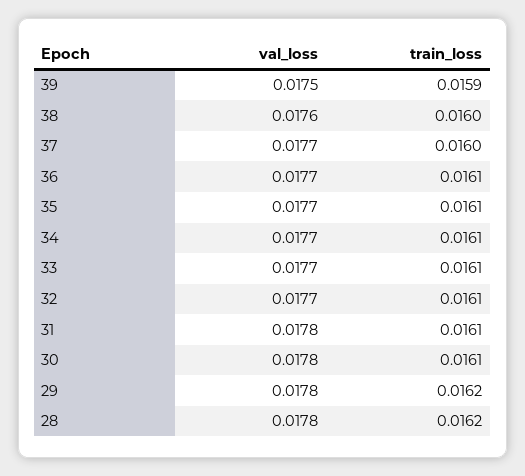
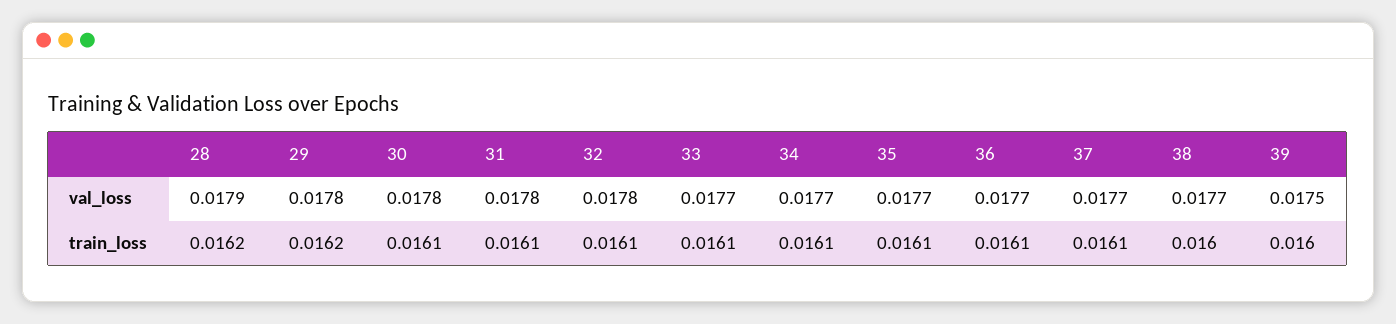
  {
    "val_loss": {
      "39": 0.0175,
-     "38": 0.0176,
+     "38": 0.0177,
      "37": 0.0177,
      "36": 0.0177,
      "35": 0.0177,
      "34": 0.0177,
      "33": 0.0177,
-     "32": 0.0177,
+     "32": 0.0178,
      "31": 0.0178,
      "30": 0.0178,
      "29": 0.0178,
-     "28": 0.0178
+     "28": 0.0179
    },
    "train_loss": {
-     "39": 0.0159,
+     "39": 0.016,
      "38": 0.016,
-     "37": 0.016,
+     "37": 0.0161,
      "36": 0.0161,
      "35": 0.0161,
      "34": 0.0161,
      "33": 0.0161,
      "32": 0.0161,
      "31": 0.0161,
      "30": 0.0161,
      "29": 0.0162,
      "28": 0.0162
    }
  }

